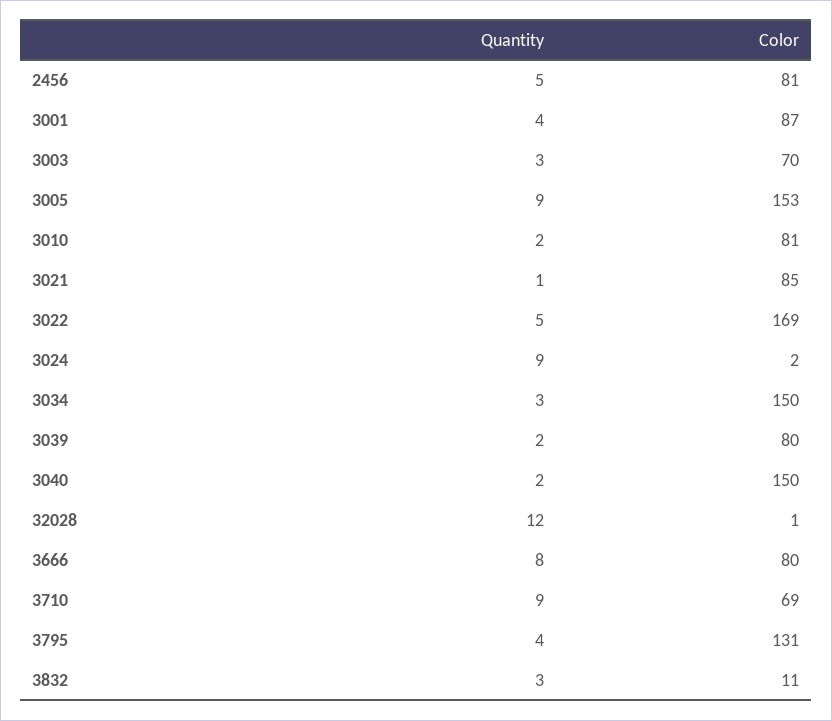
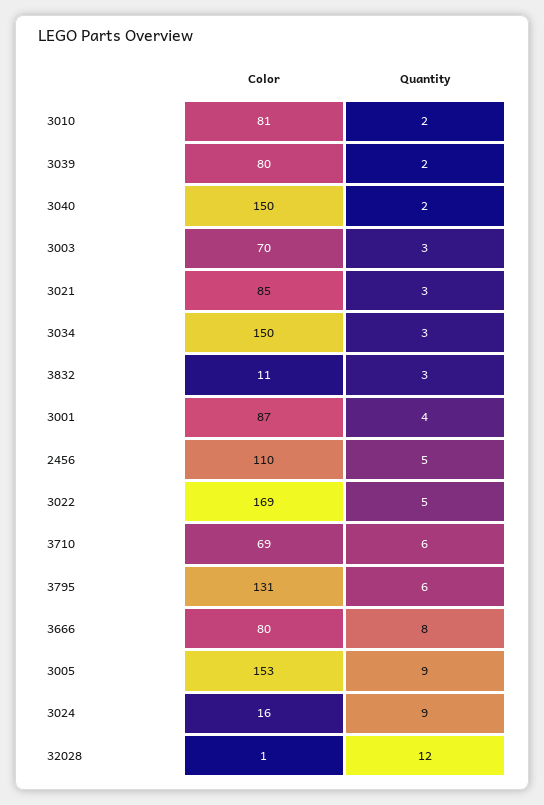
  {
    "Quantity": {
      "2456": 5,
      "3001": 4,
      "3003": 3,
      "3005": 9,
      "3010": 2,
-     "3021": 1,
+     "3021": 3,
      "3022": 5,
      "3024": 9,
      "3034": 3,
      "3039": 2,
      "3040": 2,
      "32028": 12,
      "3666": 8,
-     "3710": 9,
+     "3710": 6,
-     "3795": 4,
+     "3795": 6,
      "3832": 3
    },
    "Color": {
-     "2456": 81,
+     "2456": 110,
      "3001": 87,
      "3003": 70,
      "3005": 153,
      "3010": 81,
      "3021": 85,
      "3022": 169,
-     "3024": 2,
+     "3024": 16,
      "3034": 150,
      "3039": 80,
      "3040": 150,
      "32028": 1,
      "3666": 80,
      "3710": 69,
      "3795": 131,
      "3832": 11
    }
  }

